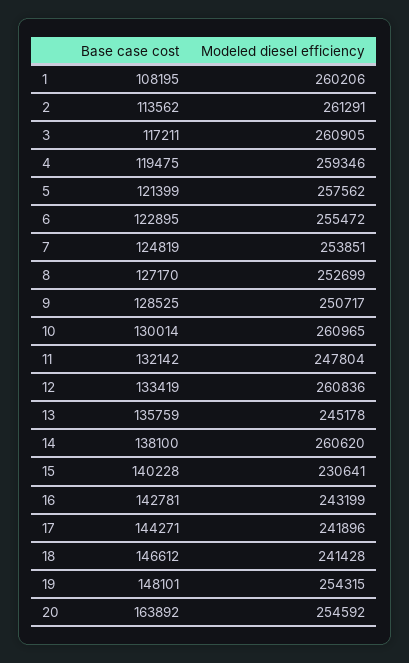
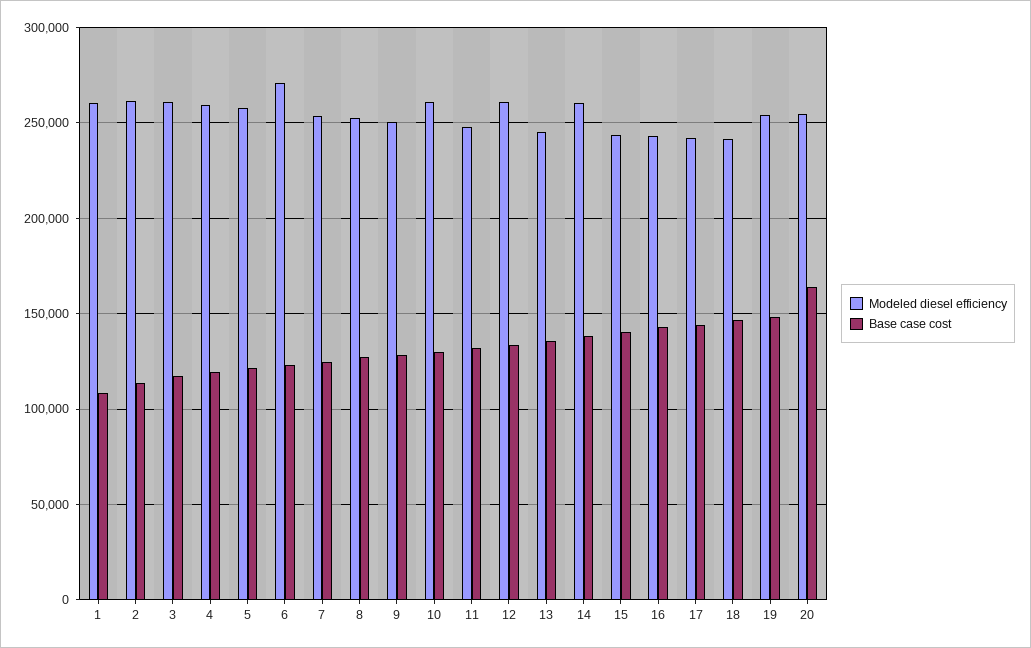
  {
    "Base case cost": {
      "1": 108195,
      "2": 113562,
      "3": 117211,
      "4": 119475,
      "5": 121399,
      "6": 122895,
      "7": 124819,
      "8": 127170,
      "9": 128525,
      "10": 130014,
      "11": 132142,
      "12": 133419,
      "13": 135759,
      "14": 138100,
      "15": 140228,
      "16": 142781,
      "17": 144271,
      "18": 146612,
      "19": 148101,
      "20": 163892
    },
    "Modeled diesel efficiency": {
      "1": 260206,
      "2": 261291,
      "3": 260905,
      "4": 259346,
      "5": 257562,
-     "6": 255472,
+     "6": 270000,
      "7": 253851,
      "8": 252699,
      "9": 250717,
      "10": 260965,
      "11": 247804,
      "12": 260836,
      "13": 245178,
      "14": 260620,
-     "15": 230641,
+     "15": 245000,
      "16": 243199,
      "17": 241896,
      "18": 241428,
      "19": 254315,
      "20": 254592
    }
  }

